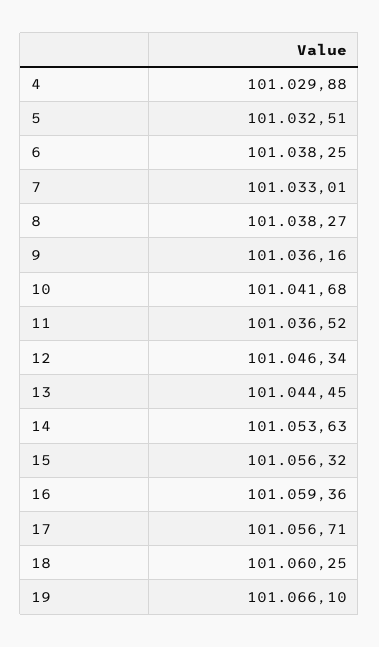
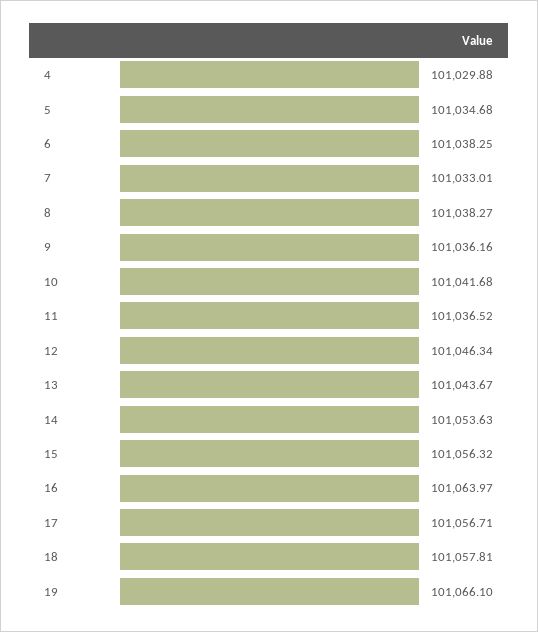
  {
    "4": 101029.88,
-   "5": 101032.51,
+   "5": 101034.68,
    "6": 101038.25,
    "7": 101033.01,
    "8": 101038.27,
    "9": 101036.16,
    "10": 101041.68,
    "11": 101036.52,
    "12": 101046.34,
-   "13": 101044.45,
+   "13": 101043.67,
    "14": 101053.63,
    "15": 101056.32,
-   "16": 101059.36,
+   "16": 101063.97,
    "17": 101056.71,
-   "18": 101060.25,
+   "18": 101057.81,
    "19": 101066.1
  }

